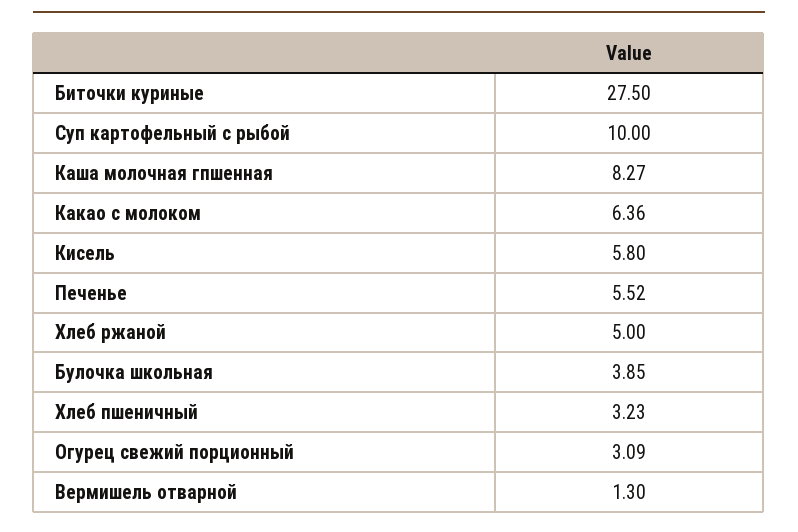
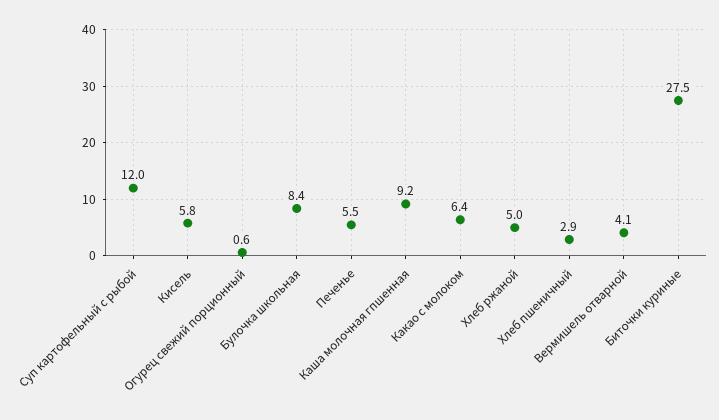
  {
    "Биточки куриные": 27.5,
-   "Суп картофельный с рыбой": 10,
+   "Суп картофельный с рыбой": 12,
-   "Каша молочная гпшенная": 8.27,
+   "Каша молочная гпшенная": 9.2,
    "Какао с молоком": 6.36,
    "Кисель": 5.8,
    "Печенье": 5.52,
    "Хлеб ржаной": 5,
-   "Булочка школьная": 3.85,
+   "Булочка школьная": 8.4,
-   "Хлеб пшеничный": 3.23,
+   "Хлеб пшеничный": 2.9,
-   "Огурец свежий порционный": 3.09,
+   "Огурец свежий порционный": 0.6,
-   "Вермишель отварной": 1.3
+   "Вермишель отварной": 4.1
  }

